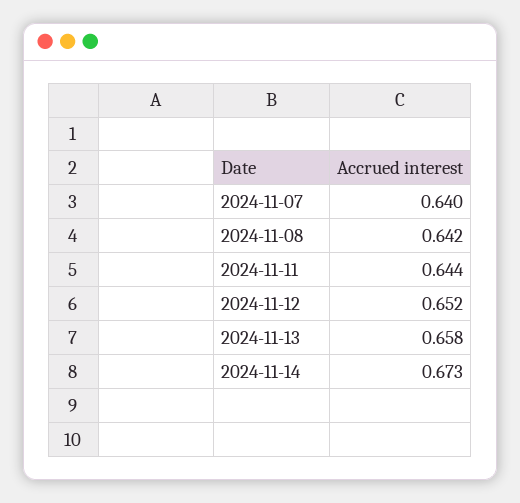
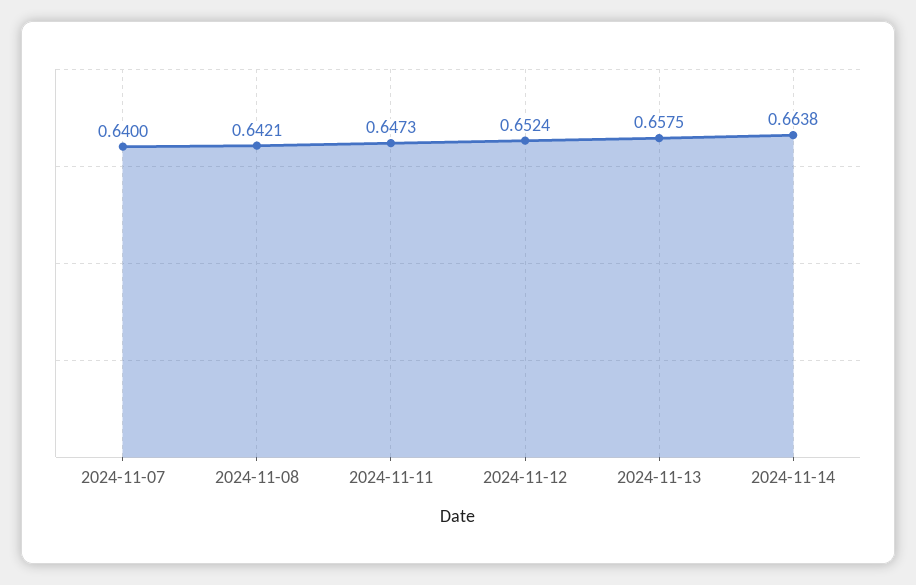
  {
    "2024-11-07": 0.64,
    "2024-11-08": 0.6421,
-   "2024-11-11": 0.644,
+   "2024-11-11": 0.6473,
    "2024-11-12": 0.6524,
    "2024-11-13": 0.6575,
-   "2024-11-14": 0.673
+   "2024-11-14": 0.6638
  }

